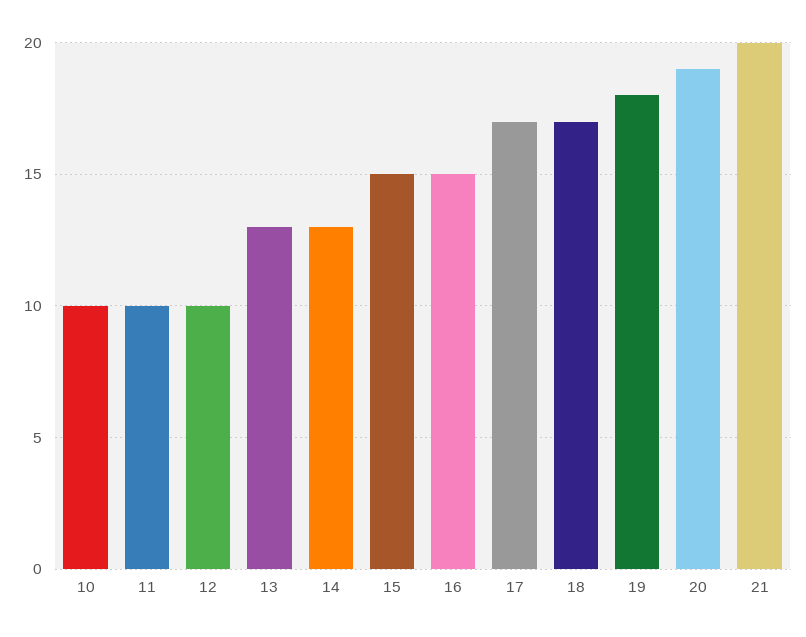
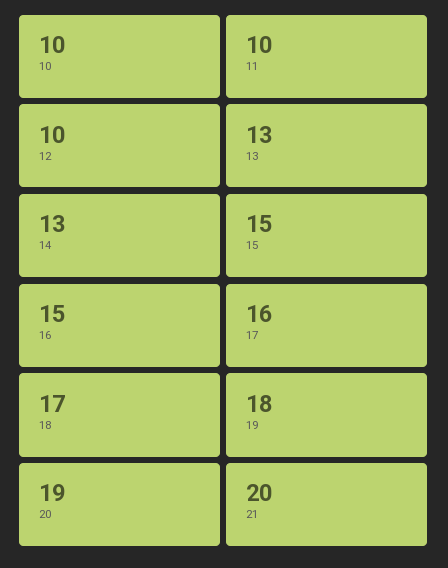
  {
    "10": 10,
    "11": 10,
    "12": 10,
    "13": 13,
    "14": 13,
    "15": 15,
    "16": 15,
-   "17": 17,
+   "17": 16,
    "18": 17,
    "19": 18,
    "20": 19,
    "21": 20
  }

